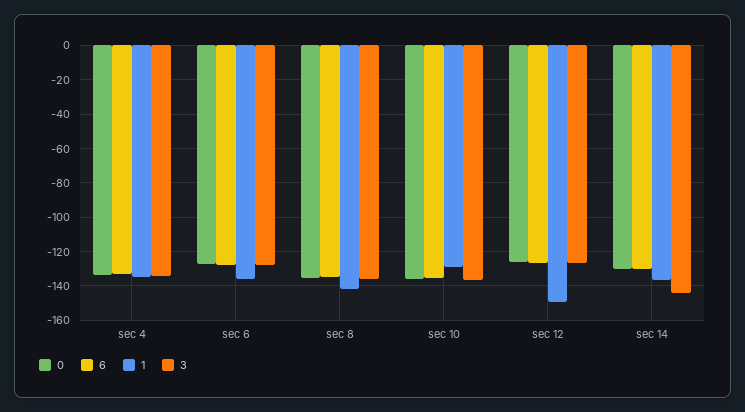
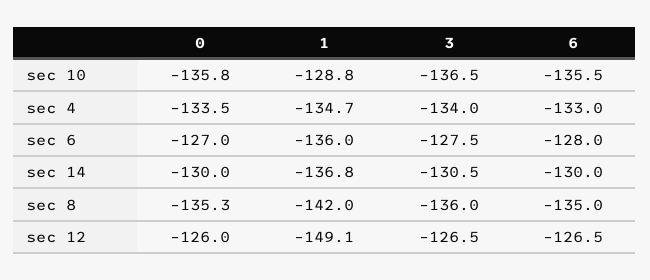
  {
    "0": {
      "sec 4": -133.5,
      "sec 6": -127,
      "sec 8": -135.3,
      "sec 10": -135.8,
      "sec 12": -126,
      "sec 14": -130
    },
    "6": {
      "sec 4": -133,
      "sec 6": -128,
      "sec 8": -135,
      "sec 10": -135.5,
      "sec 12": -126.5,
      "sec 14": -130
    },
    "1": {
      "sec 4": -134.7,
      "sec 6": -136,
      "sec 8": -142,
      "sec 10": -128.8,
      "sec 12": -149.1,
      "sec 14": -136.8
    },
    "3": {
      "sec 4": -134,
      "sec 6": -127.5,
      "sec 8": -136,
      "sec 10": -136.5,
      "sec 12": -126.5,
-     "sec 14": -145
+     "sec 14": -130.5
    }
  }

